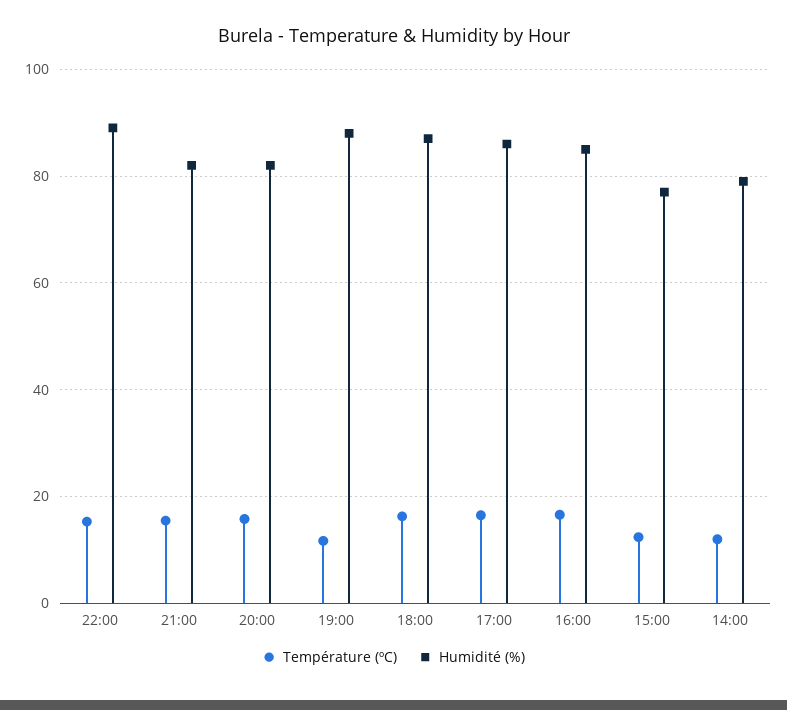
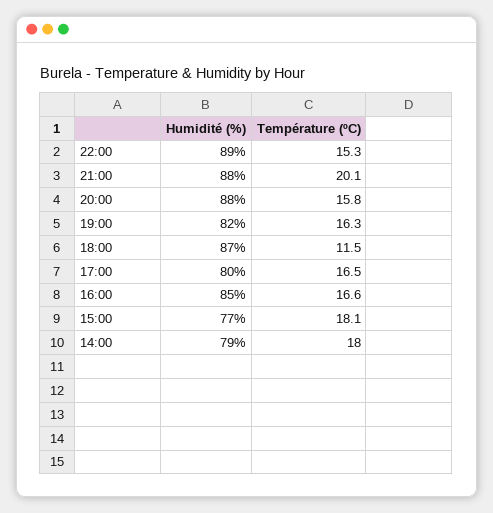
  {
    "Température (ºC)": {
      "22:00": 15.3,
-     "21:00": 16,
+     "21:00": 20.1,
      "20:00": 15.8,
-     "19:00": 12,
+     "19:00": 16.3,
-     "18:00": 16,
+     "18:00": 11.5,
      "17:00": 16.5,
      "16:00": 16.6,
-     "15:00": 12,
+     "15:00": 18.1,
-     "14:00": 12
+     "14:00": 18
    },
    "Humidité (%)": {
      "22:00": 89,
-     "21:00": 82,
+     "21:00": 88,
-     "20:00": 82,
+     "20:00": 88,
-     "19:00": 88,
+     "19:00": 82,
      "18:00": 87,
-     "17:00": 86,
+     "17:00": 80,
      "16:00": 85,
      "15:00": 77,
      "14:00": 79
    }
  }

